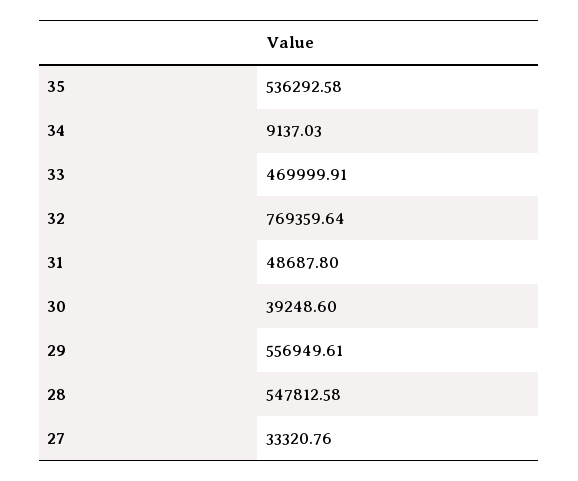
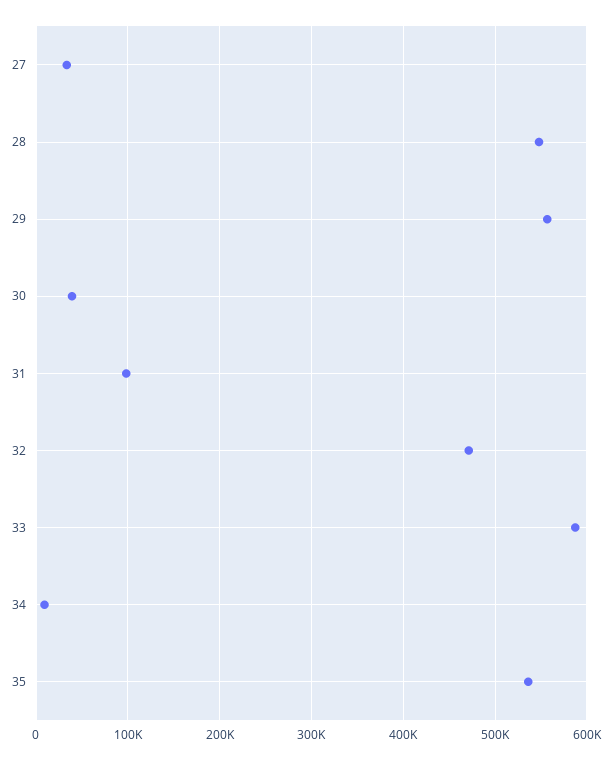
  {
    "35": 536292.58,
    "34": 9137.03,
-   "33": 469999.91,
+   "33": 590000,
-   "32": 769359.64,
+   "32": 470000,
-   "31": 48687.8,
+   "31": 100000,
    "30": 39248.6,
    "29": 556949.61,
    "28": 547812.58,
    "27": 33320.76
  }

